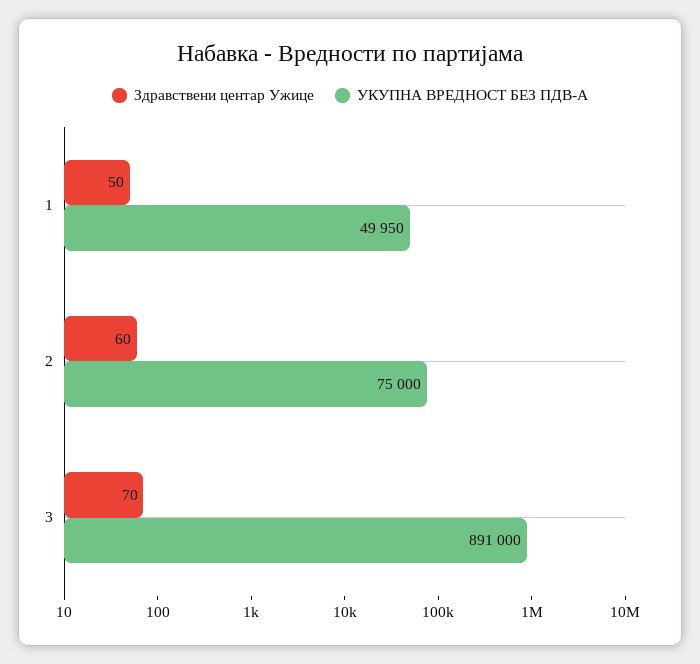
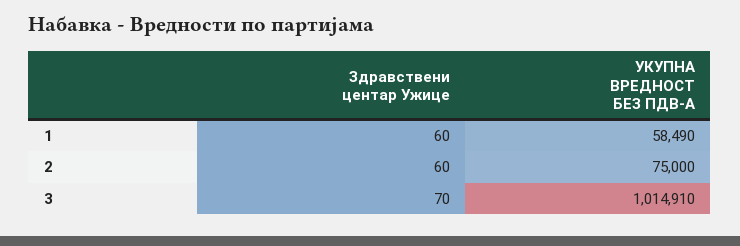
  {
    "Здравствени центар Ужице": {
-     "1": 50,
+     "1": 60,
      "2": 60,
      "3": 70
    },
    "УКУПНА ВРЕДНОСТ БЕЗ ПДВ-А": {
-     "1": 49950,
+     "1": 58490,
      "2": 75000,
-     "3": 891000
+     "3": 1014910
    }
  }

